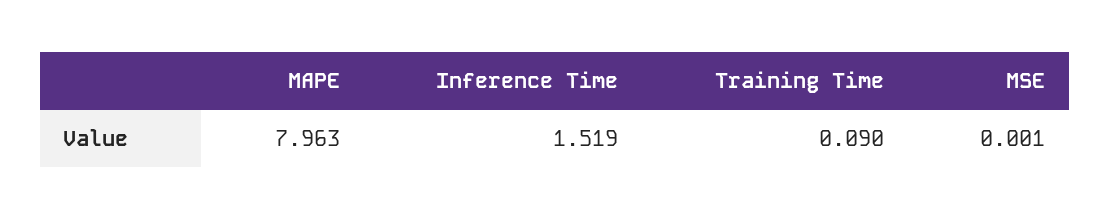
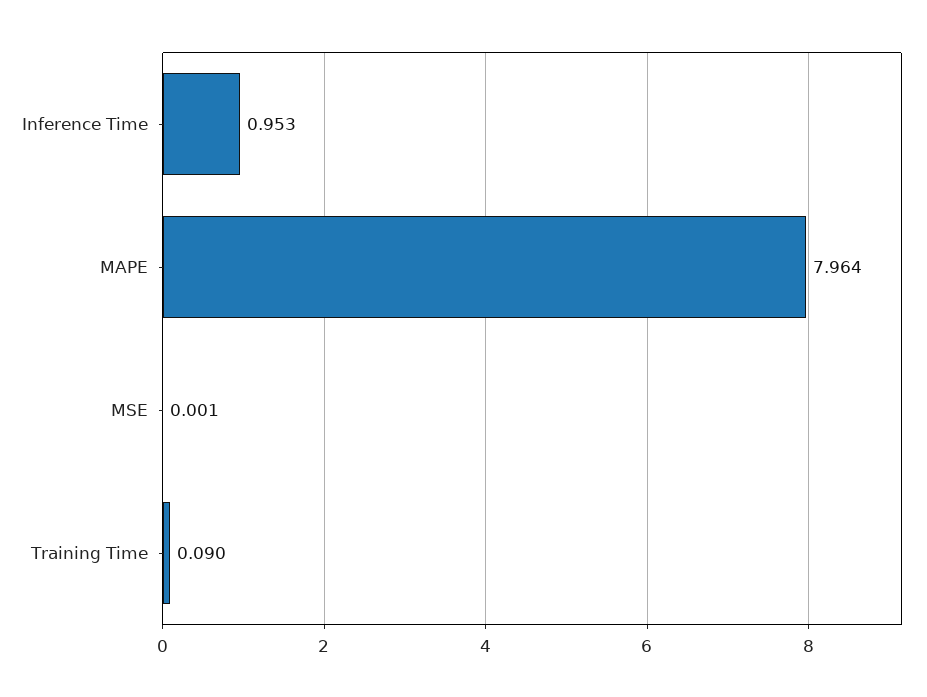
  {
-   "MAPE": 7.963,
+   "MAPE": 7.964,
-   "Inference Time": 1.519,
+   "Inference Time": 0.953,
    "Training Time": 0.09,
    "MSE": 0.001
  }

